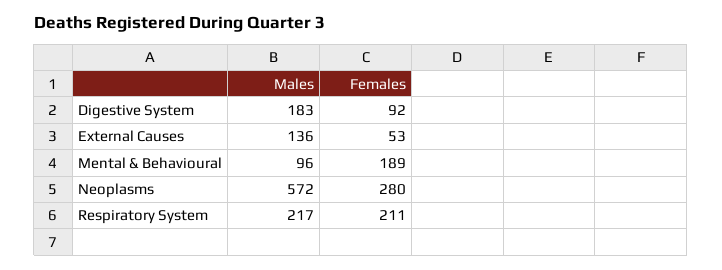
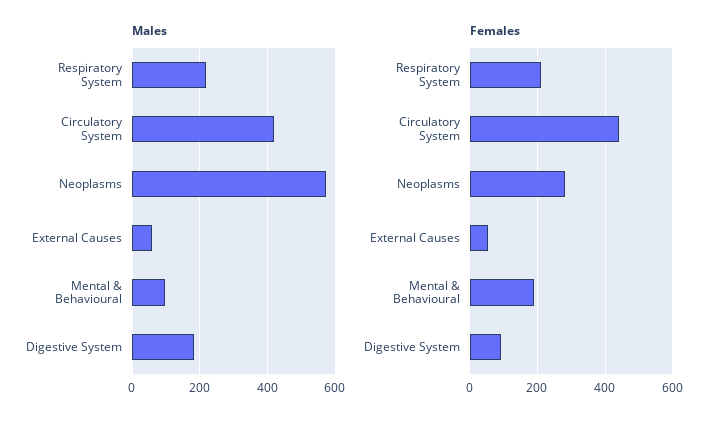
  {
    "Males": {
      "Digestive System": 183,
-     "External Causes": 136,
+     "External Causes": 60,
      "Mental & Behavioural": 96,
      "Neoplasms": 572,
-     "Respiratory System": 217
+     "Respiratory System": 217,
+     "Circulatory System": 420
    },
    "Females": {
      "Digestive System": 92,
      "External Causes": 53,
      "Mental & Behavioural": 189,
      "Neoplasms": 280,
-     "Respiratory System": 211
+     "Respiratory System": 211,
+     "Circulatory System": 440
    }
  }

